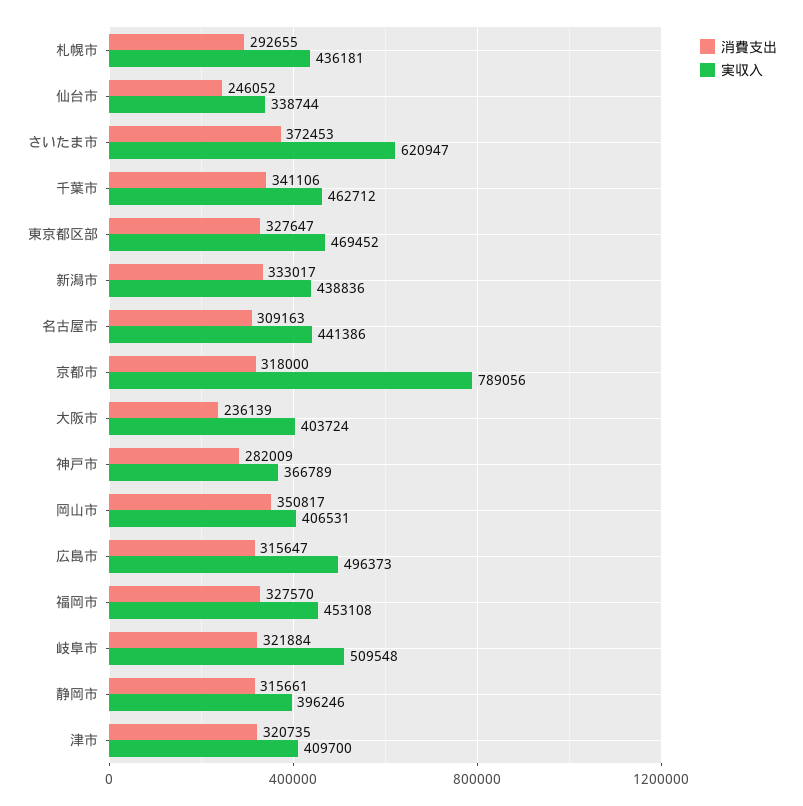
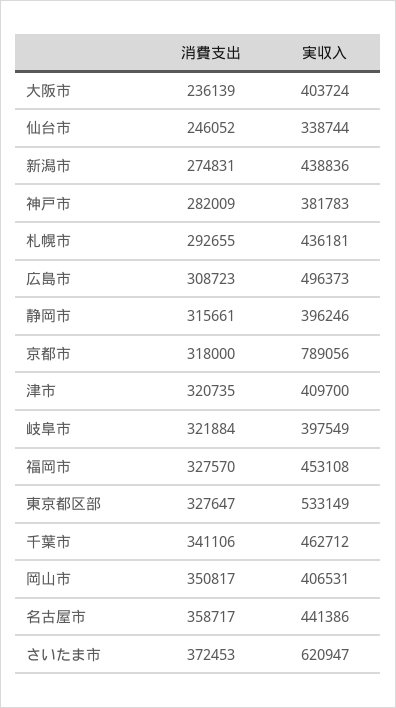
  {
    "消費支出": {
      "札幌市": 292655,
      "仙台市": 246052,
      "さいたま市": 372453,
      "千葉市": 341106,
      "東京都区部": 327647,
-     "新潟市": 333017,
+     "新潟市": 274831,
-     "名古屋市": 309163,
+     "名古屋市": 358717,
      "京都市": 318000,
      "大阪市": 236139,
      "神戸市": 282009,
      "岡山市": 350817,
-     "広島市": 315647,
+     "広島市": 308723,
      "福岡市": 327570,
      "岐阜市": 321884,
      "静岡市": 315661,
      "津市": 320735
    },
    "実収入": {
      "札幌市": 436181,
      "仙台市": 338744,
      "さいたま市": 620947,
      "千葉市": 462712,
-     "東京都区部": 469452,
+     "東京都区部": 533149,
      "新潟市": 438836,
      "名古屋市": 441386,
      "京都市": 789056,
      "大阪市": 403724,
-     "神戸市": 366789,
+     "神戸市": 381783,
      "岡山市": 406531,
      "広島市": 496373,
      "福岡市": 453108,
-     "岐阜市": 509548,
+     "岐阜市": 397549,
      "静岡市": 396246,
      "津市": 409700
    }
  }

